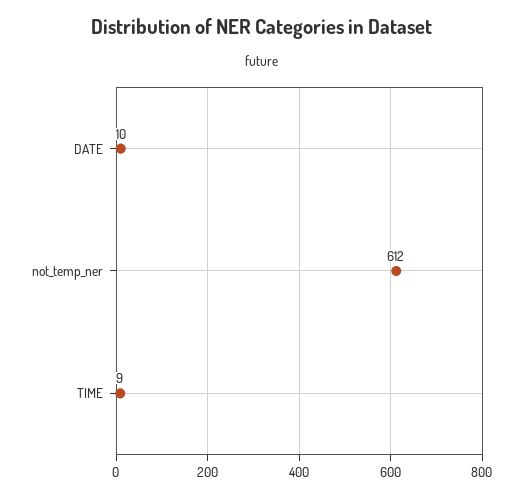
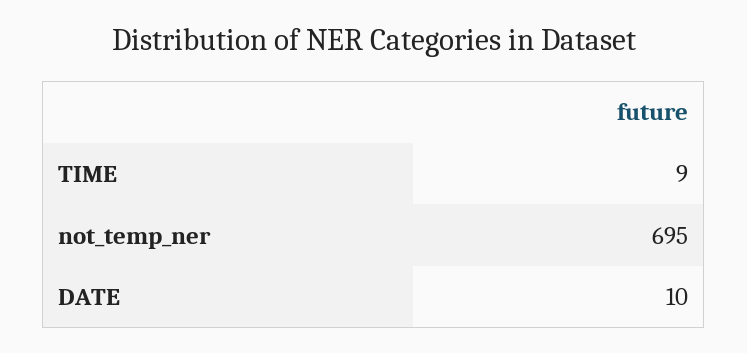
  {
    "DATE": 10,
-   "not_temp_ner": 612,
+   "not_temp_ner": 695,
    "TIME": 9
  }

